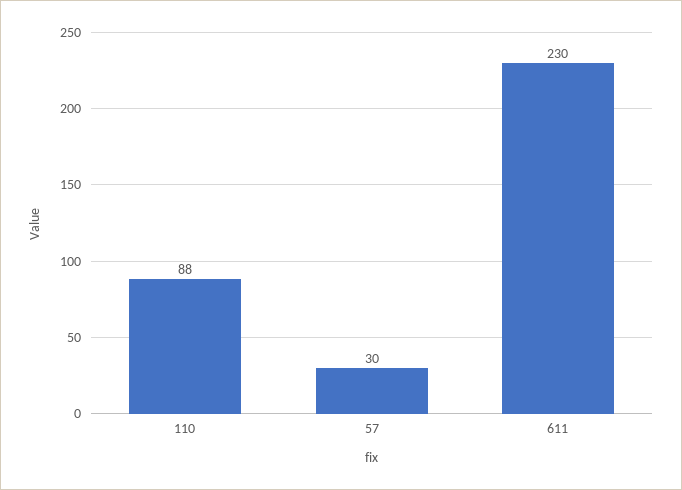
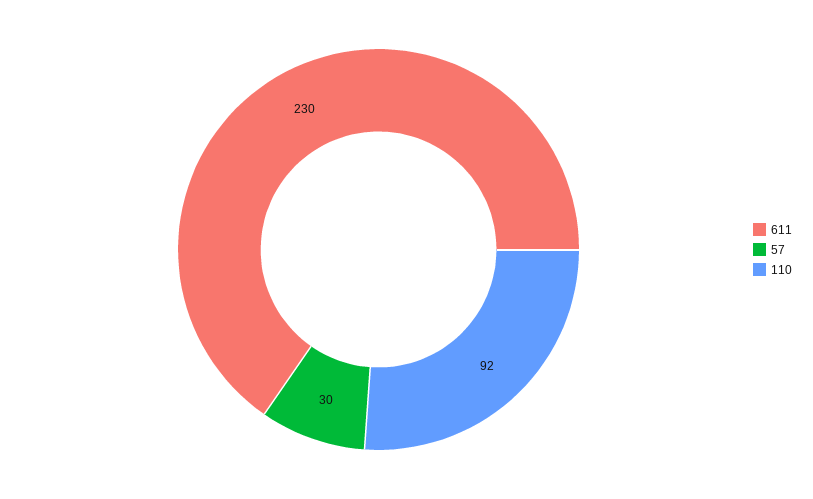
  {
-   "110": 88,
+   "110": 92,
    "57": 30,
    "611": 230
  }

